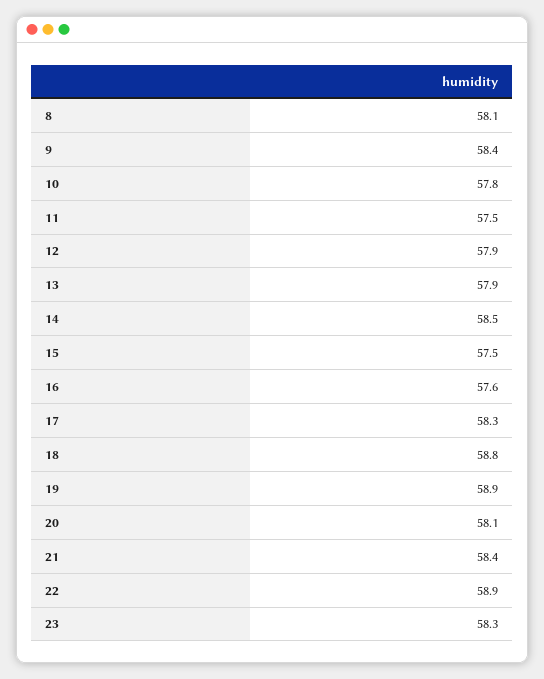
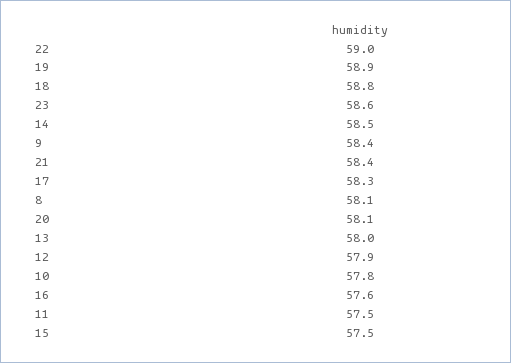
  {
    "8": 58.1,
    "9": 58.4,
    "10": 57.8,
    "11": 57.5,
    "12": 57.9,
-   "13": 57.9,
+   "13": 58,
    "14": 58.5,
    "15": 57.5,
    "16": 57.6,
    "17": 58.3,
    "18": 58.8,
    "19": 58.9,
    "20": 58.1,
    "21": 58.4,
-   "22": 58.9,
+   "22": 59,
-   "23": 58.3
+   "23": 58.6
  }

